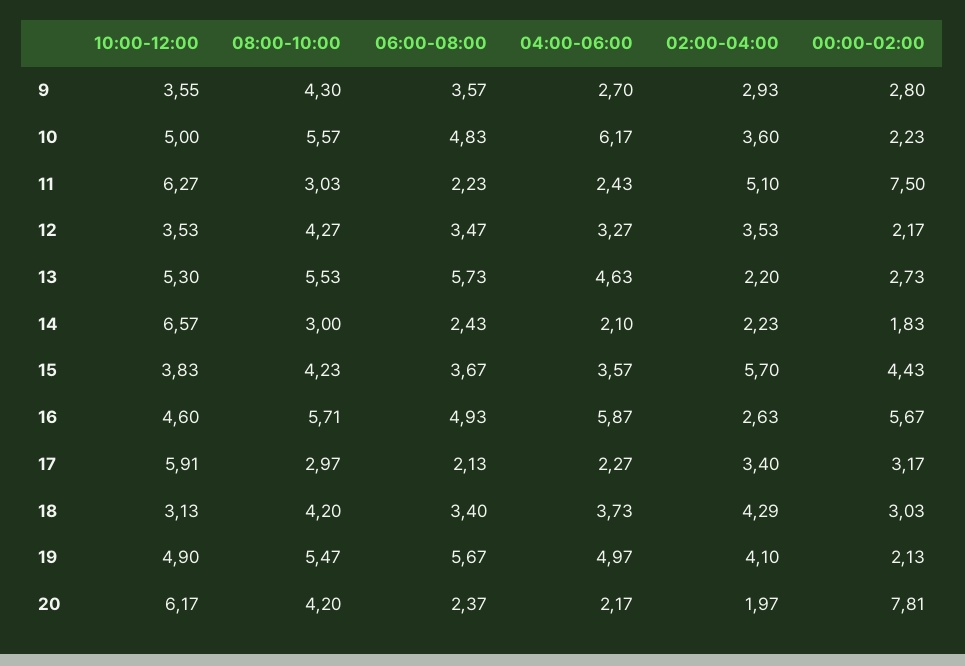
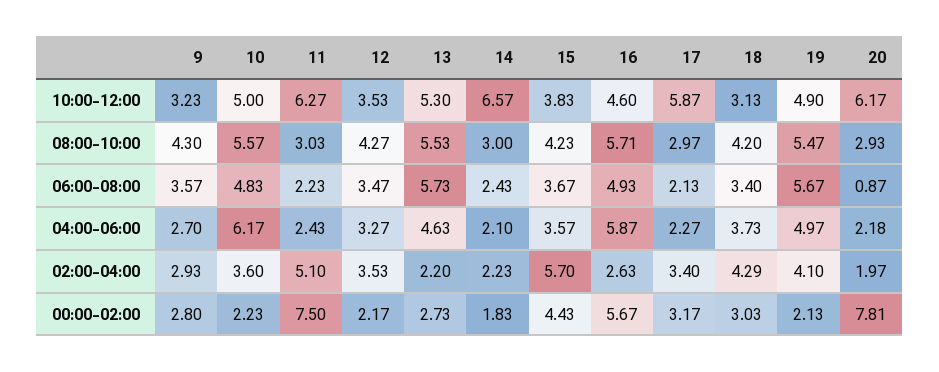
  {
    "10:00-12:00": {
-     "9": 3.55,
+     "9": 3.23,
      "10": 5,
      "11": 6.27,
      "12": 3.53,
      "13": 5.3,
      "14": 6.57,
      "15": 3.83,
      "16": 4.6,
-     "17": 5.91,
+     "17": 5.87,
      "18": 3.13,
      "19": 4.9,
      "20": 6.17
    },
    "08:00-10:00": {
      "9": 4.3,
      "10": 5.57,
      "11": 3.03,
      "12": 4.27,
      "13": 5.53,
      "14": 3,
      "15": 4.23,
      "16": 5.71,
      "17": 2.97,
      "18": 4.2,
      "19": 5.47,
-     "20": 4.2
+     "20": 2.93
    },
    "06:00-08:00": {
      "9": 3.57,
      "10": 4.83,
      "11": 2.23,
      "12": 3.47,
      "13": 5.73,
      "14": 2.43,
      "15": 3.67,
      "16": 4.93,
      "17": 2.13,
      "18": 3.4,
      "19": 5.67,
-     "20": 2.37
+     "20": 0.87
    },
    "04:00-06:00": {
      "9": 2.7,
      "10": 6.17,
      "11": 2.43,
      "12": 3.27,
      "13": 4.63,
      "14": 2.1,
      "15": 3.57,
      "16": 5.87,
      "17": 2.27,
      "18": 3.73,
      "19": 4.97,
-     "20": 2.17
+     "20": 2.18
    },
    "02:00-04:00": {
      "9": 2.93,
      "10": 3.6,
      "11": 5.1,
      "12": 3.53,
      "13": 2.2,
      "14": 2.23,
      "15": 5.7,
      "16": 2.63,
      "17": 3.4,
      "18": 4.29,
      "19": 4.1,
      "20": 1.97
    },
    "00:00-02:00": {
      "9": 2.8,
      "10": 2.23,
      "11": 7.5,
      "12": 2.17,
      "13": 2.73,
      "14": 1.83,
      "15": 4.43,
      "16": 5.67,
      "17": 3.17,
      "18": 3.03,
      "19": 2.13,
      "20": 7.81
    }
  }

